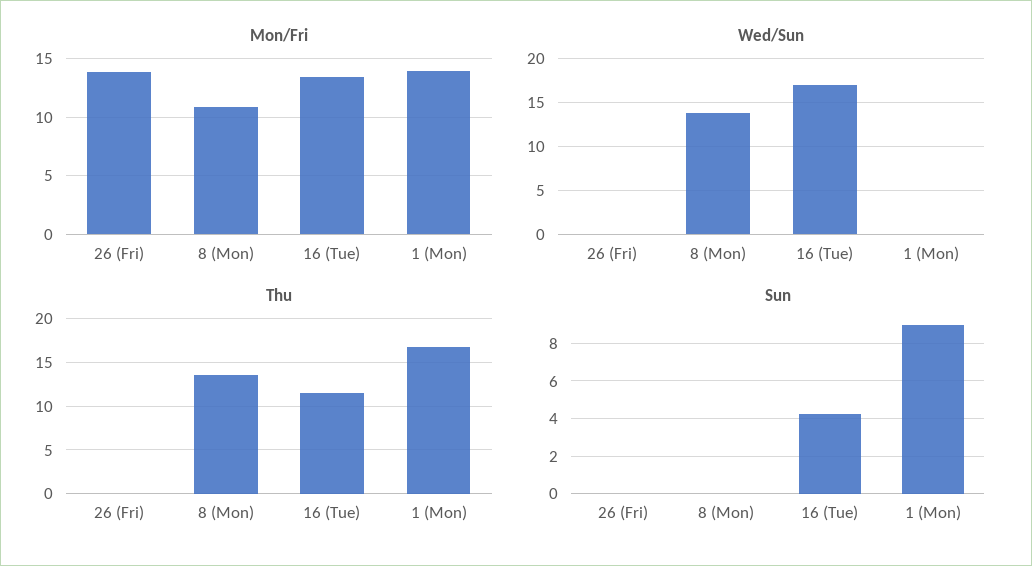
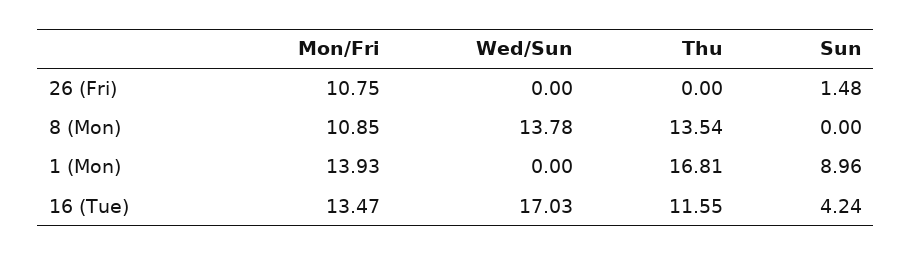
  {
    "Mon/Fri": {
-     "26 (Fri)": 14,
+     "26 (Fri)": 10.75,
      "8 (Mon)": 10.85,
      "16 (Tue)": 13.47,
      "1 (Mon)": 13.93
    },
    "Wed/Sun": {
      "26 (Fri)": 0,
      "8 (Mon)": 13.78,
      "16 (Tue)": 17.03,
      "1 (Mon)": 0
    },
    "Thu": {
      "26 (Fri)": 0,
      "8 (Mon)": 13.54,
      "16 (Tue)": 11.55,
      "1 (Mon)": 16.81
    },
    "Sun": {
-     "26 (Fri)": 0,
+     "26 (Fri)": 1.48,
      "8 (Mon)": 0,
      "16 (Tue)": 4.24,
      "1 (Mon)": 8.96
    }
  }

